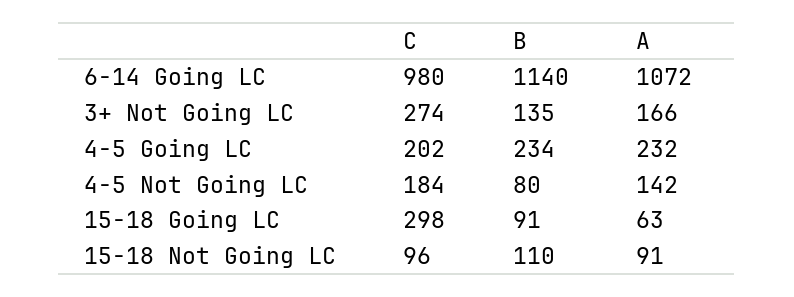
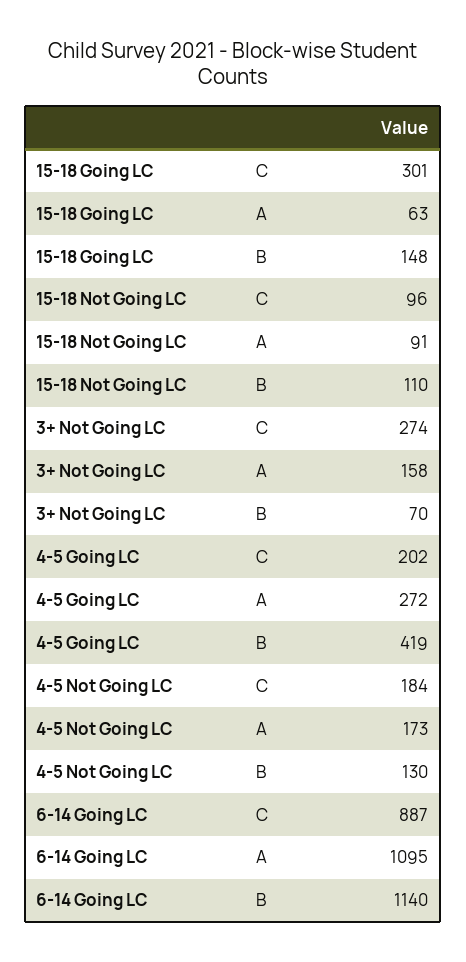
  {
    "C": {
-     "6-14 Going LC": 980,
+     "6-14 Going LC": 887,
      "3+ Not Going LC": 274,
      "4-5 Going LC": 202,
      "4-5 Not Going LC": 184,
-     "15-18 Going LC": 298,
+     "15-18 Going LC": 301,
      "15-18 Not Going LC": 96
    },
    "B": {
      "6-14 Going LC": 1140,
-     "3+ Not Going LC": 135,
+     "3+ Not Going LC": 70,
-     "4-5 Going LC": 234,
+     "4-5 Going LC": 419,
-     "4-5 Not Going LC": 80,
+     "4-5 Not Going LC": 130,
-     "15-18 Going LC": 91,
+     "15-18 Going LC": 148,
      "15-18 Not Going LC": 110
    },
    "A": {
-     "6-14 Going LC": 1072,
+     "6-14 Going LC": 1095,
-     "3+ Not Going LC": 166,
+     "3+ Not Going LC": 158,
-     "4-5 Going LC": 232,
+     "4-5 Going LC": 272,
-     "4-5 Not Going LC": 142,
+     "4-5 Not Going LC": 173,
      "15-18 Going LC": 63,
      "15-18 Not Going LC": 91
    }
  }

